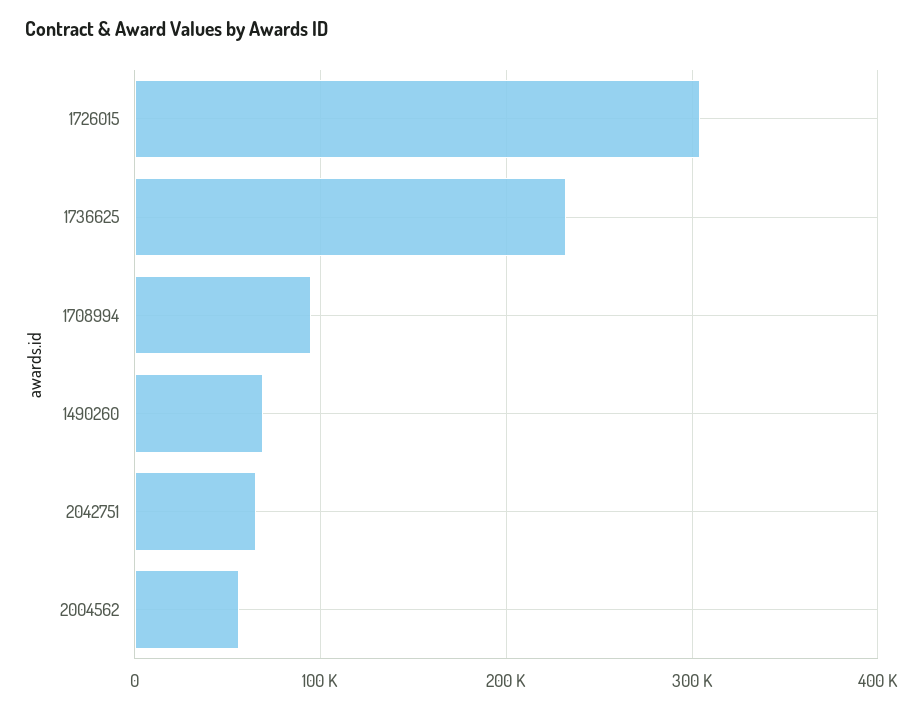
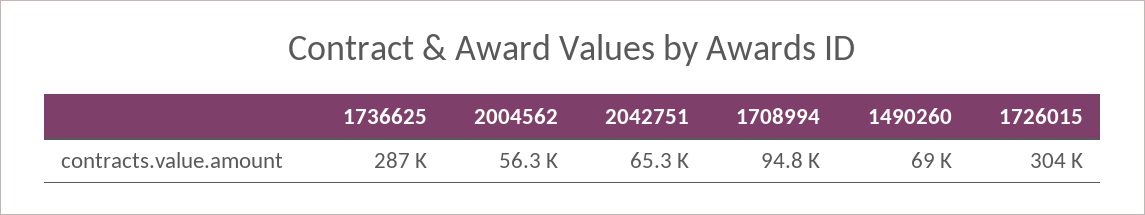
  {
    "1726015": 304000,
-   "1736625": 230000,
+   "1736625": 287000,
    "1708994": 94800,
    "1490260": 69000,
    "2042751": 65300,
    "2004562": 56300
  }

